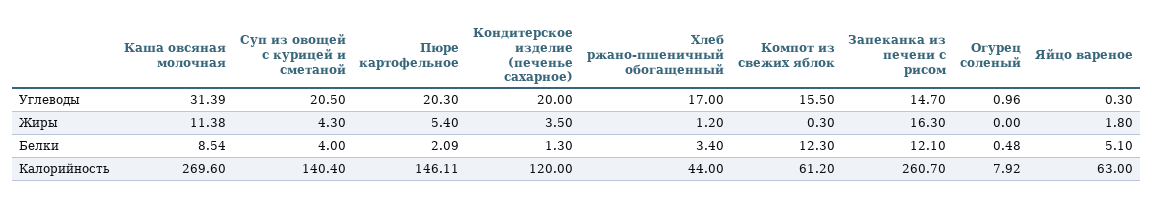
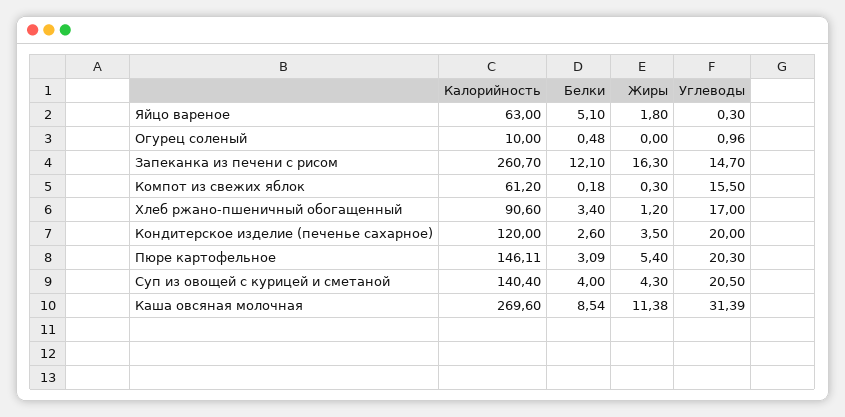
  {
    "Каша овсяная молочная": {
      "Углеводы": 31.39,
      "Жиры": 11.38,
      "Белки": 8.54,
      "Калорийность": 269.6
    },
    "Суп из овощей с курицей и сметаной": {
      "Углеводы": 20.5,
      "Жиры": 4.3,
      "Белки": 4,
      "Калорийность": 140.4
    },
    "Пюре картофельное": {
      "Углеводы": 20.3,
      "Жиры": 5.4,
-     "Белки": 2.09,
+     "Белки": 3.09,
      "Калорийность": 146.11
    },
    "Кондитерское изделие (печенье сахарное)": {
      "Углеводы": 20,
      "Жиры": 3.5,
-     "Белки": 1.3,
+     "Белки": 2.6,
      "Калорийность": 120
    },
    "Хлеб ржано-пшеничный обогащенный": {
      "Углеводы": 17,
      "Жиры": 1.2,
      "Белки": 3.4,
-     "Калорийность": 44
+     "Калорийность": 90.6
    },
    "Компот из свежих яблок": {
      "Углеводы": 15.5,
      "Жиры": 0.3,
-     "Белки": 12.3,
+     "Белки": 0.18,
      "Калорийность": 61.2
    },
    "Запеканка из печени с рисом": {
      "Углеводы": 14.7,
      "Жиры": 16.3,
      "Белки": 12.1,
      "Калорийность": 260.7
    },
    "Огурец соленый": {
      "Углеводы": 0.96,
      "Жиры": 0,
      "Белки": 0.48,
-     "Калорийность": 7.92
+     "Калорийность": 10
    },
    "Яйцо вареное": {
      "Углеводы": 0.3,
      "Жиры": 1.8,
      "Белки": 5.1,
      "Калорийность": 63
    }
  }

